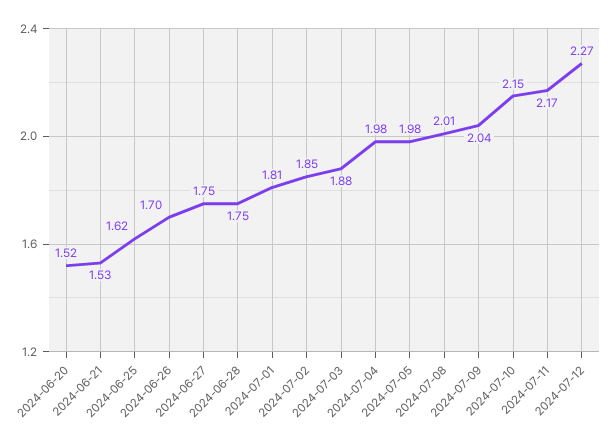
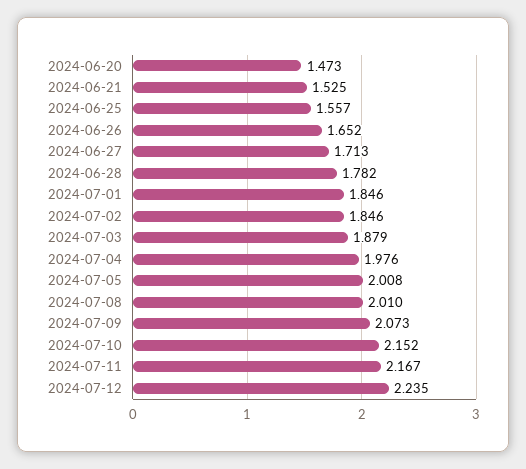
  {
-   "2024-06-20": 1.52,
+   "2024-06-20": 1.473,
    "2024-06-21": 1.525,
-   "2024-06-25": 1.62,
+   "2024-06-25": 1.557,
-   "2024-06-26": 1.7,
+   "2024-06-26": 1.652,
-   "2024-06-27": 1.75,
+   "2024-06-27": 1.713,
-   "2024-06-28": 1.75,
+   "2024-06-28": 1.782,
-   "2024-07-01": 1.81,
+   "2024-07-01": 1.846,
    "2024-07-02": 1.846,
    "2024-07-03": 1.879,
    "2024-07-04": 1.976,
-   "2024-07-05": 1.98,
+   "2024-07-05": 2.008,
    "2024-07-08": 2.01,
-   "2024-07-09": 2.04,
+   "2024-07-09": 2.073,
    "2024-07-10": 2.152,
    "2024-07-11": 2.167,
-   "2024-07-12": 2.27
+   "2024-07-12": 2.235
  }

